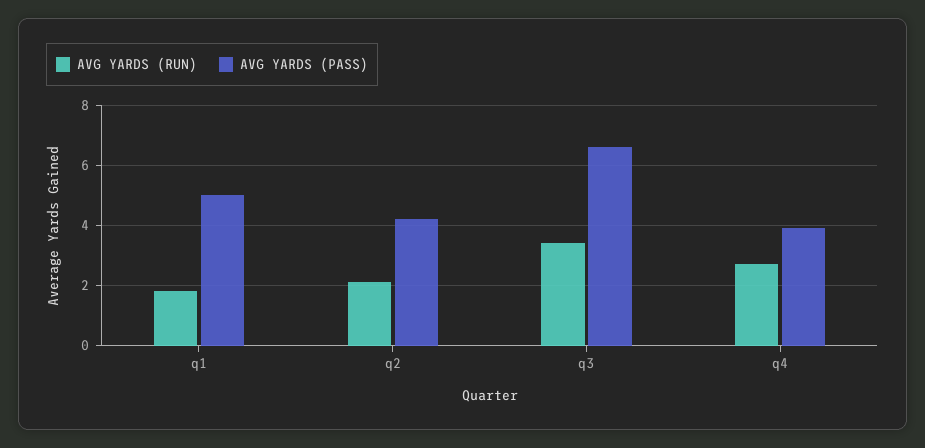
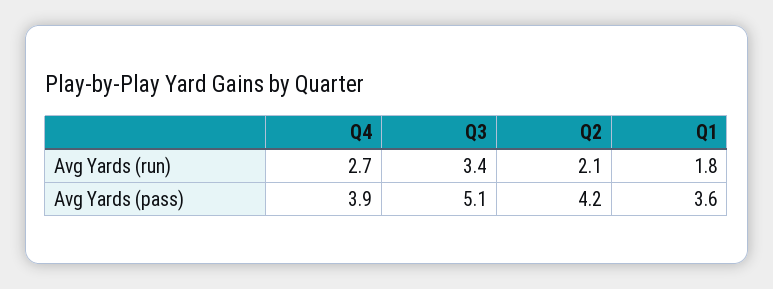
  {
    "AVG YARDS (RUN)": {
      "q1": 1.8,
      "q2": 2.1,
      "q3": 3.4,
      "q4": 2.7
    },
    "AVG YARDS (PASS)": {
-     "q1": 5,
+     "q1": 3.6,
      "q2": 4.2,
-     "q3": 6.5,
+     "q3": 5.1,
      "q4": 3.9
    }
  }

